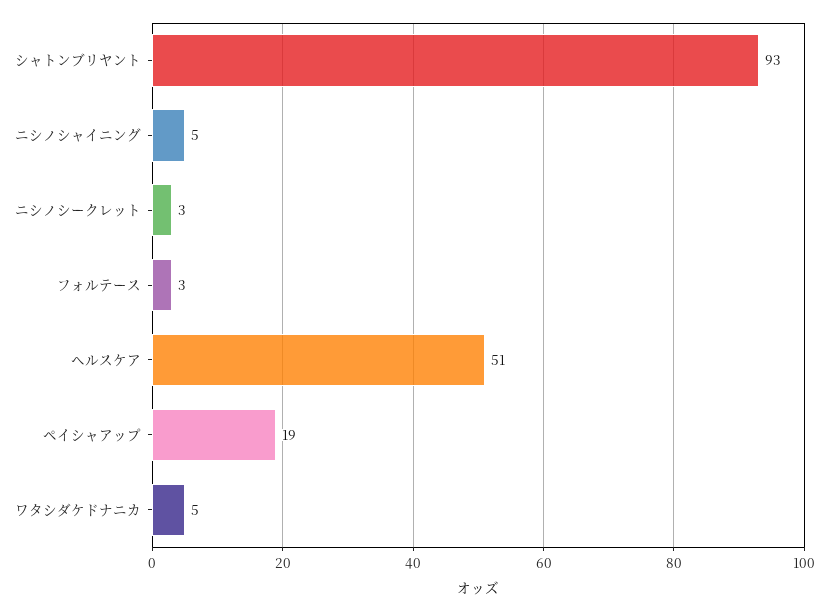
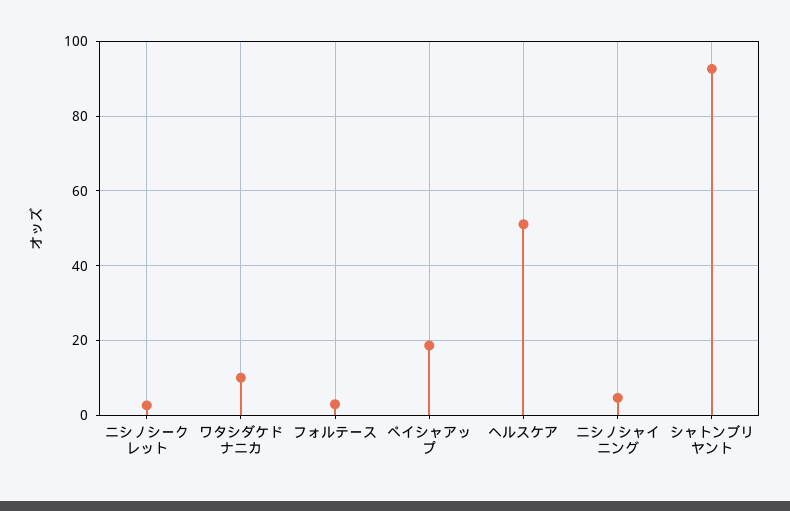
  {
    "シャトンブリヤント": 93,
    "ニシノシャイニング": 5,
    "ニシノシークレット": 3,
    "フォルテース": 3,
    "ヘルスケア": 51,
    "ペイシャアップ": 19,
-   "ワタシダケドナニカ": 5
+   "ワタシダケドナニカ": 10
  }

